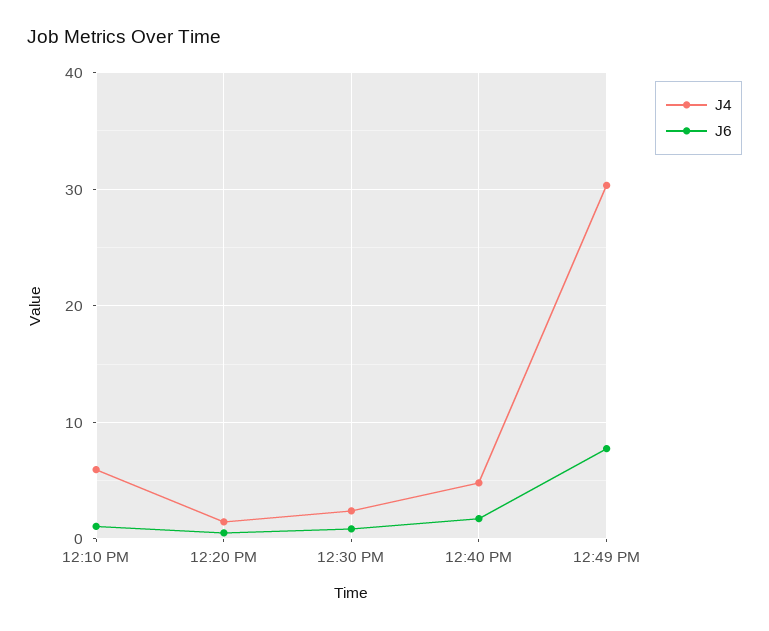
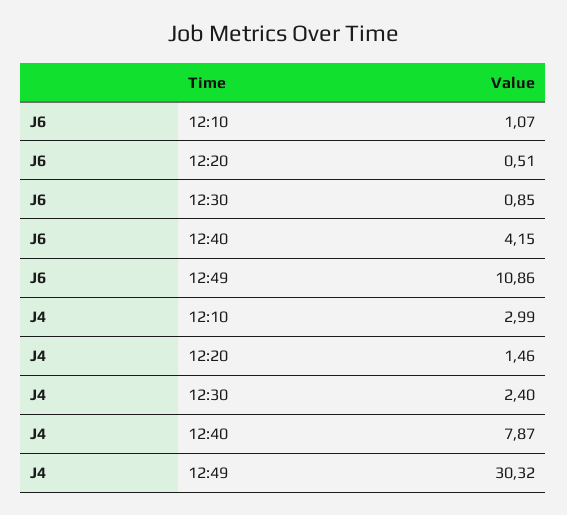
  {
    "J4": {
-     "12:10 PM": 6,
+     "12:10 PM": 2.99,
      "12:20 PM": 1.46,
      "12:30 PM": 2.4,
-     "12:40 PM": 5,
+     "12:40 PM": 7.87,
      "12:49 PM": 30.32
    },
    "J6": {
      "12:10 PM": 1.07,
      "12:20 PM": 0.51,
      "12:30 PM": 0.85,
-     "12:40 PM": 2,
+     "12:40 PM": 4.15,
-     "12:49 PM": 8
+     "12:49 PM": 10.86
    }
  }

